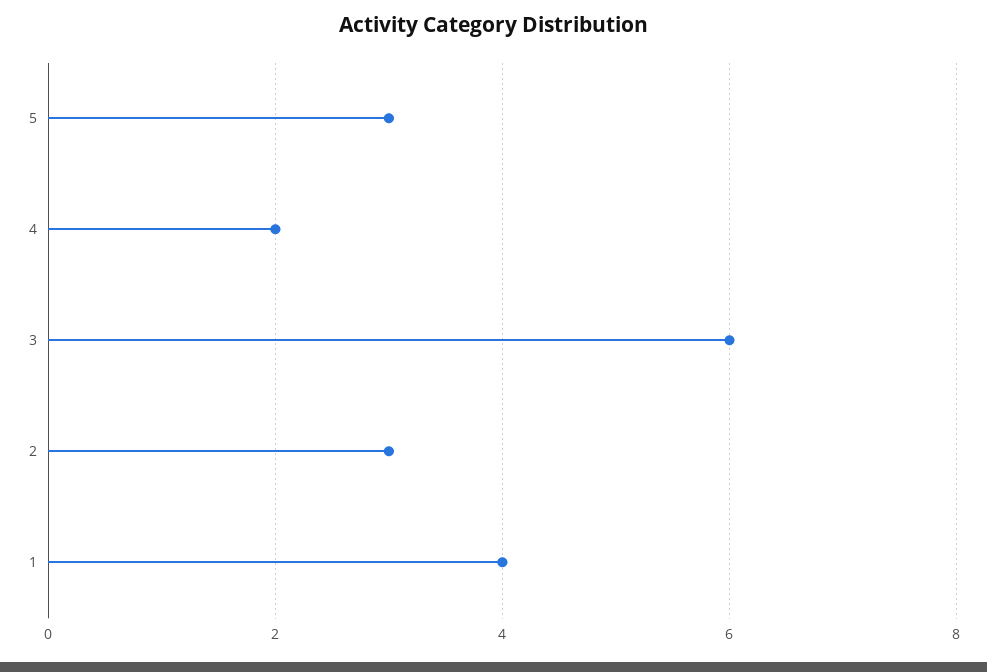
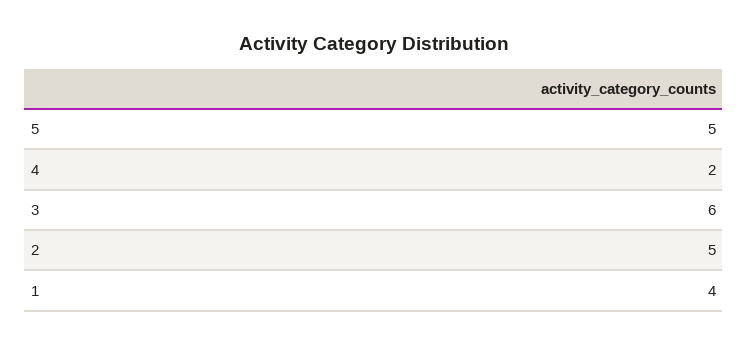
  {
-   "5": 3,
+   "5": 5,
    "4": 2,
    "3": 6,
-   "2": 3,
+   "2": 5,
    "1": 4
  }

